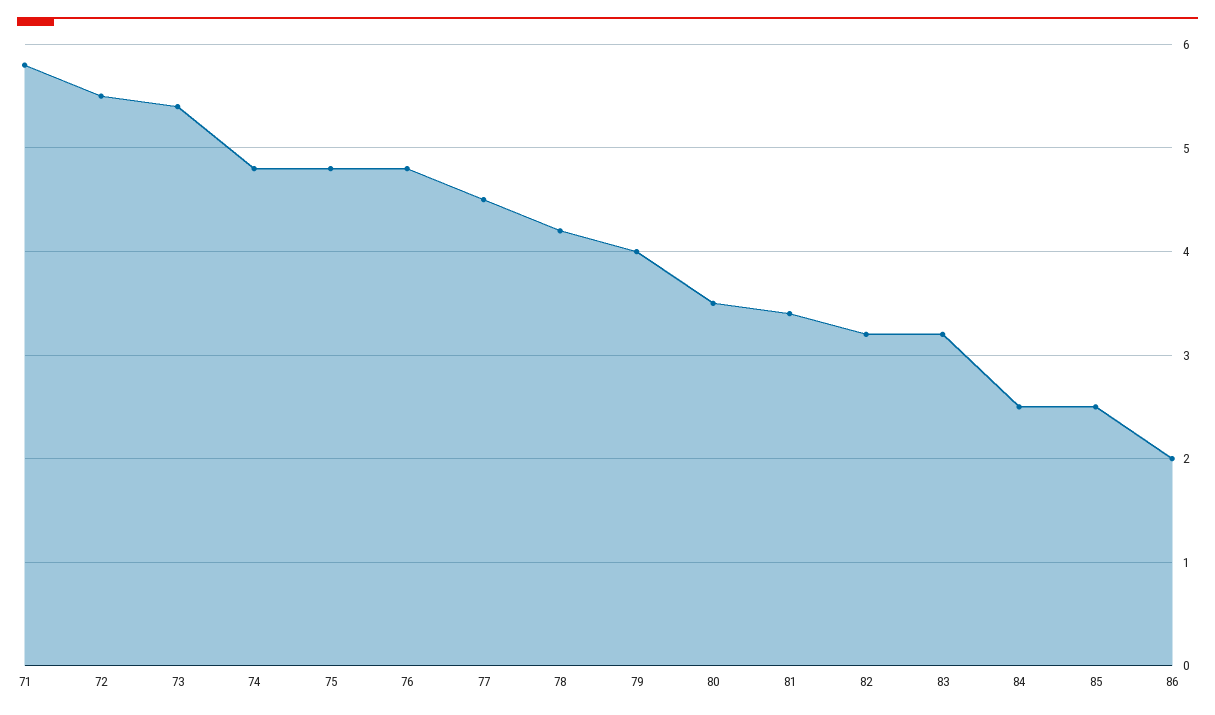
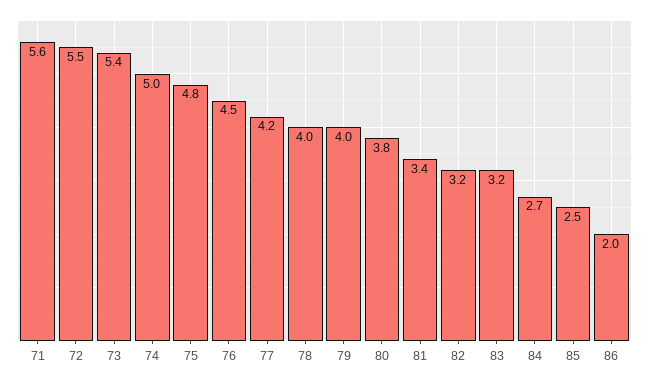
  {
-   "71": 5.8,
+   "71": 5.6,
    "72": 5.5,
    "73": 5.4,
-   "74": 4.8,
+   "74": 5,
    "75": 4.8,
-   "76": 4.8,
+   "76": 4.5,
-   "77": 4.5,
+   "77": 4.2,
-   "78": 4.2,
+   "78": 4,
    "79": 4,
-   "80": 3.5,
+   "80": 3.8,
    "81": 3.4,
    "82": 3.2,
    "83": 3.2,
-   "84": 2.5,
+   "84": 2.7,
    "85": 2.5,
    "86": 2
  }

